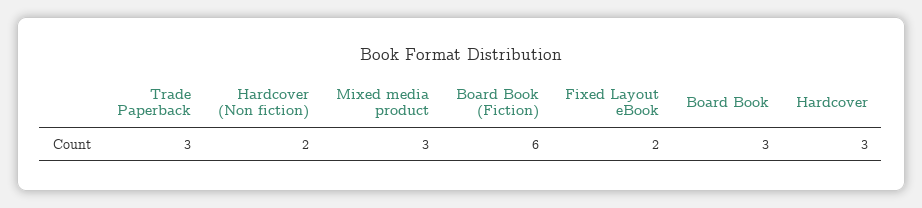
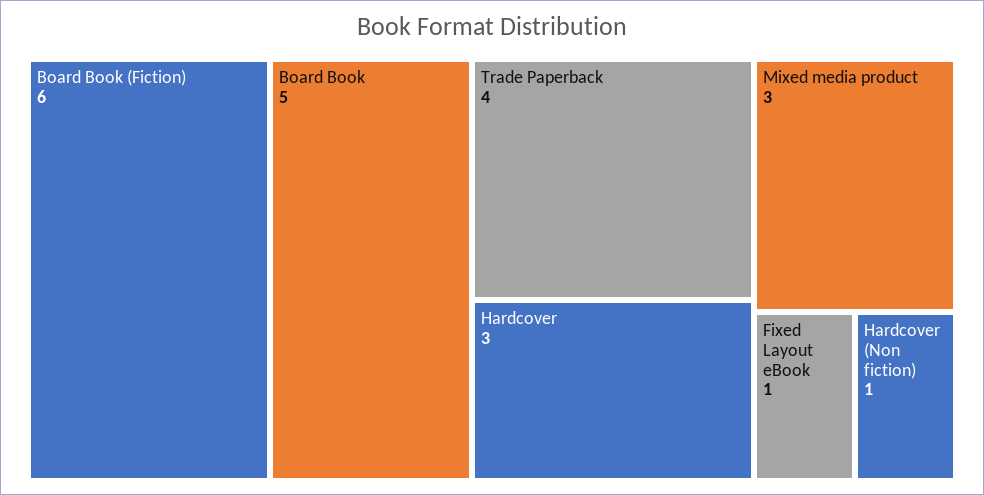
  {
-   "Trade Paperback": 3,
+   "Trade Paperback": 4,
-   "Hardcover (Non fiction)": 2,
+   "Hardcover (Non fiction)": 1,
    "Mixed media product": 3,
    "Board Book (Fiction)": 6,
-   "Fixed Layout eBook": 2,
+   "Fixed Layout eBook": 1,
-   "Board Book": 3,
+   "Board Book": 5,
    "Hardcover": 3
  }

